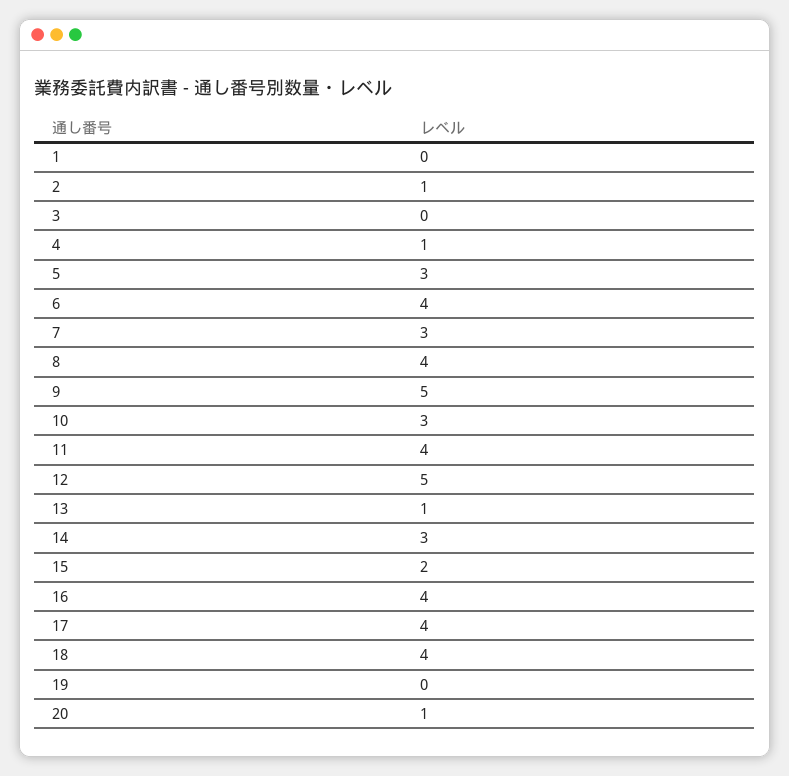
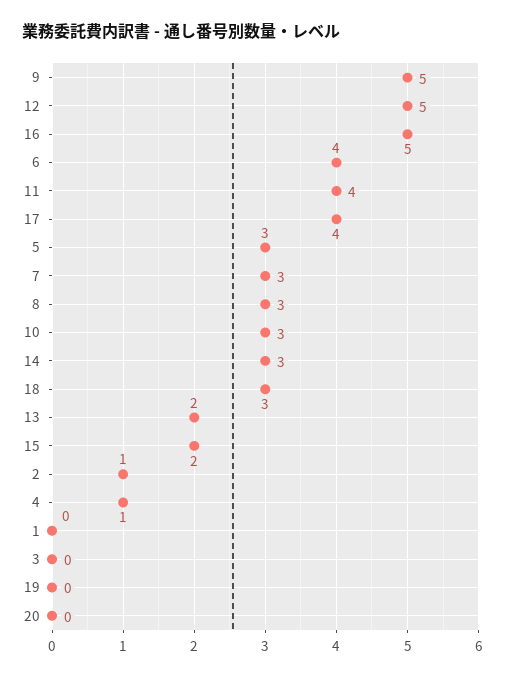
  {
    "1": 0,
    "2": 1,
    "3": 0,
    "4": 1,
    "5": 3,
    "6": 4,
    "7": 3,
-   "8": 4,
+   "8": 3,
    "9": 5,
    "10": 3,
    "11": 4,
    "12": 5,
-   "13": 1,
+   "13": 2,
    "14": 3,
    "15": 2,
-   "16": 4,
+   "16": 5,
    "17": 4,
-   "18": 4,
+   "18": 3,
    "19": 0,
-   "20": 1
+   "20": 0
  }

